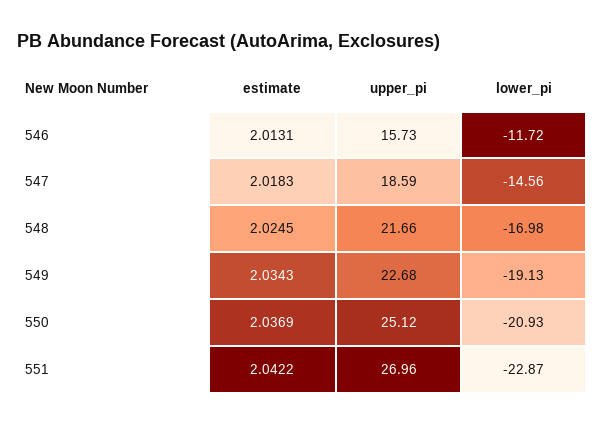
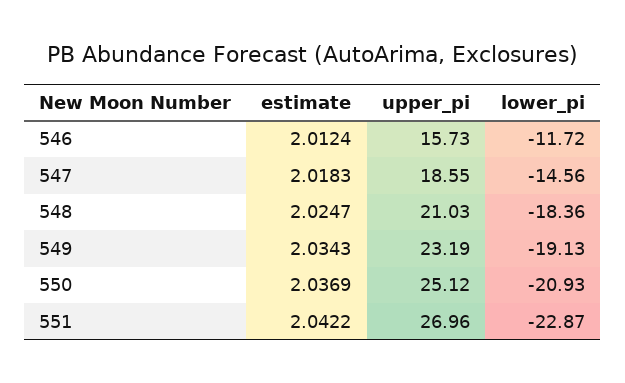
  {
    "estimate": {
-     "546": 2.0131,
+     "546": 2.0124,
      "547": 2.0183,
-     "548": 2.0245,
+     "548": 2.0247,
      "549": 2.0343,
      "550": 2.0369,
      "551": 2.0422
    },
    "upper_pi": {
      "546": 15.73,
-     "547": 18.59,
+     "547": 18.55,
-     "548": 21.66,
+     "548": 21.03,
-     "549": 22.68,
+     "549": 23.19,
      "550": 25.12,
      "551": 26.96
    },
    "lower_pi": {
      "546": -11.72,
      "547": -14.56,
-     "548": -16.98,
+     "548": -18.36,
      "549": -19.13,
      "550": -20.93,
      "551": -22.87
    }
  }

